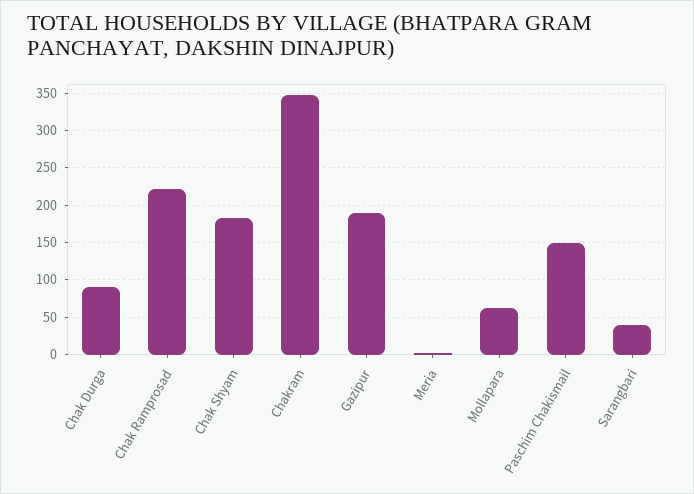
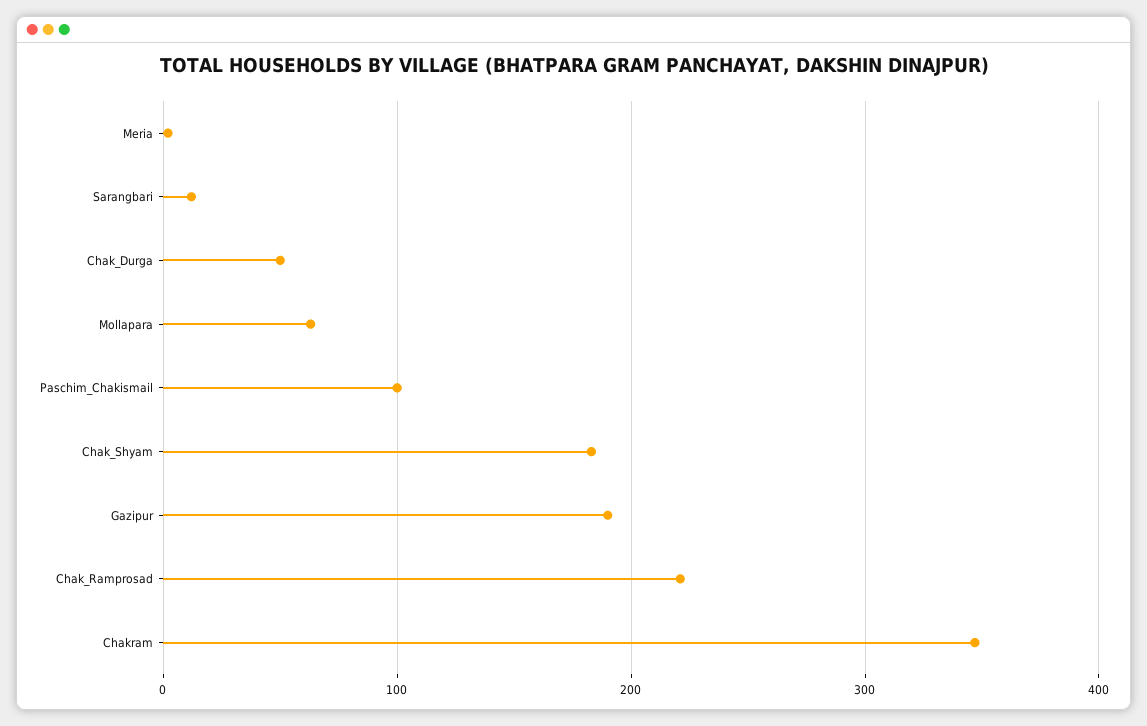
  {
-   "Chak Durga": 90,
+   "Chak Durga": 50,
    "Chak Ramprosad": 220,
    "Chak Shyam": 180,
    "Chakram": 350,
    "Gazipur": 190,
    "Meria": 0,
    "Mollapara": 60,
-   "Paschim Chakismail": 150,
+   "Paschim Chakismail": 100,
-   "Sarangbari": 40
+   "Sarangbari": 10
  }

